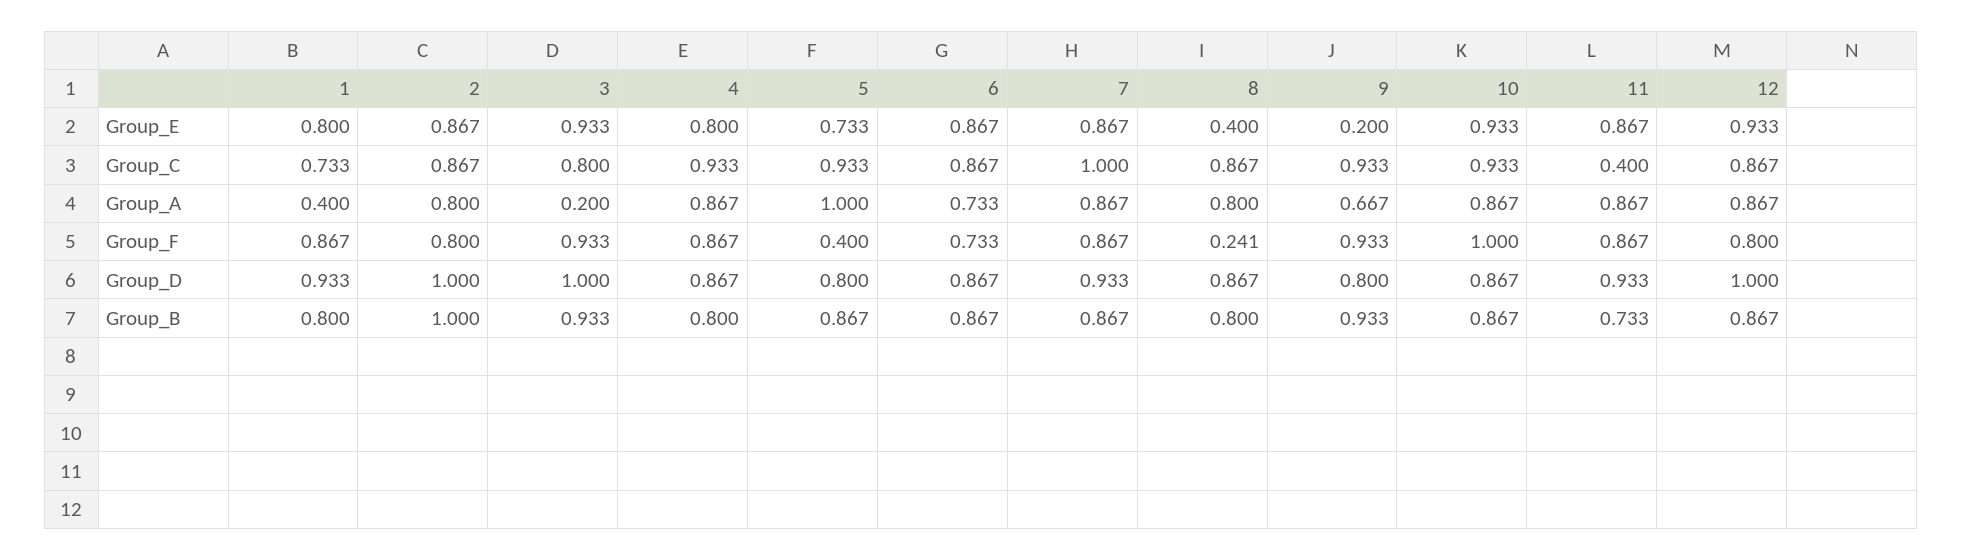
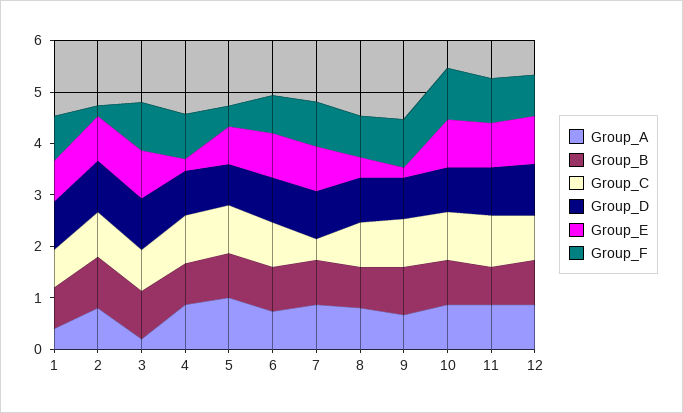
  {
    "Group_E": {
      "1": 0.8,
      "2": 0.867,
      "3": 0.933,
-     "4": 0.8,
+     "4": 0.2,
      "5": 0.733,
      "6": 0.867,
      "7": 0.867,
      "8": 0.4,
      "9": 0.2,
      "10": 0.933,
      "11": 0.867,
      "12": 0.933
    },
    "Group_C": {
      "1": 0.733,
      "2": 0.867,
      "3": 0.8,
      "4": 0.933,
      "5": 0.933,
      "6": 0.867,
-     "7": 1,
+     "7": 0.4,
      "8": 0.867,
      "9": 0.933,
      "10": 0.933,
-     "11": 0.4,
+     "11": 1,
      "12": 0.867
    },
    "Group_A": {
      "1": 0.4,
      "2": 0.8,
      "3": 0.2,
      "4": 0.867,
      "5": 1,
      "6": 0.733,
      "7": 0.867,
      "8": 0.8,
      "9": 0.667,
      "10": 0.867,
      "11": 0.867,
      "12": 0.867
    },
    "Group_F": {
      "1": 0.867,
-     "2": 0.8,
+     "2": 0.2,
      "3": 0.933,
      "4": 0.867,
      "5": 0.4,
      "6": 0.733,
      "7": 0.867,
-     "8": 0.241,
+     "8": 0.8,
      "9": 0.933,
      "10": 1,
      "11": 0.867,
      "12": 0.8
    },
    "Group_D": {
      "1": 0.933,
      "2": 1,
      "3": 1,
      "4": 0.867,
      "5": 0.8,
      "6": 0.867,
      "7": 0.933,
      "8": 0.867,
      "9": 0.8,
      "10": 0.867,
      "11": 0.933,
      "12": 1
    },
    "Group_B": {
      "1": 0.8,
      "2": 1,
      "3": 0.933,
      "4": 0.8,
      "5": 0.867,
      "6": 0.867,
      "7": 0.867,
      "8": 0.8,
      "9": 0.933,
      "10": 0.867,
      "11": 0.733,
      "12": 0.867
    }
  }

